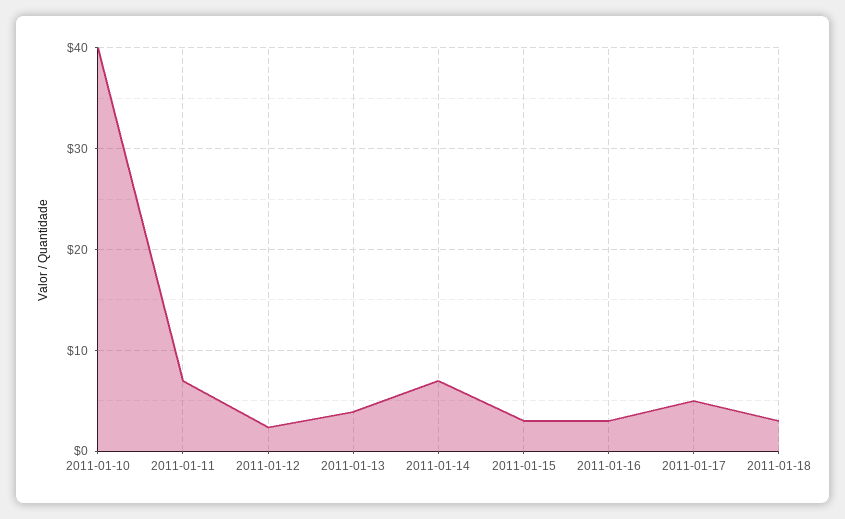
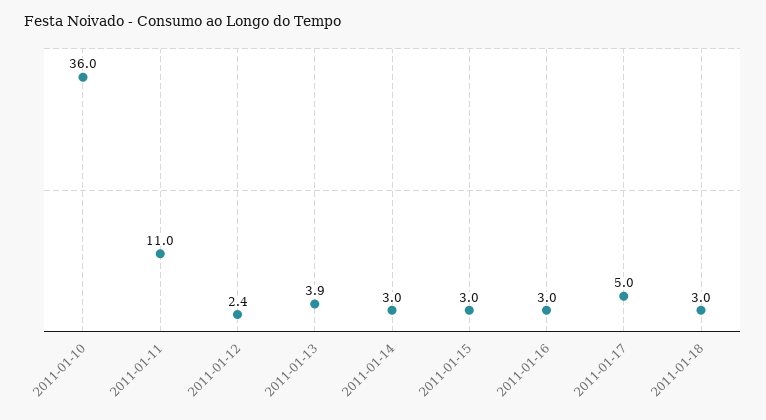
  {
-   "2011-01-10": 40,
+   "2011-01-10": 36,
-   "2011-01-11": 7,
+   "2011-01-11": 11,
    "2011-01-12": 2.4,
    "2011-01-13": 3.9,
-   "2011-01-14": 7,
+   "2011-01-14": 3,
    "2011-01-15": 3,
    "2011-01-16": 3,
    "2011-01-17": 5,
    "2011-01-18": 3
  }

